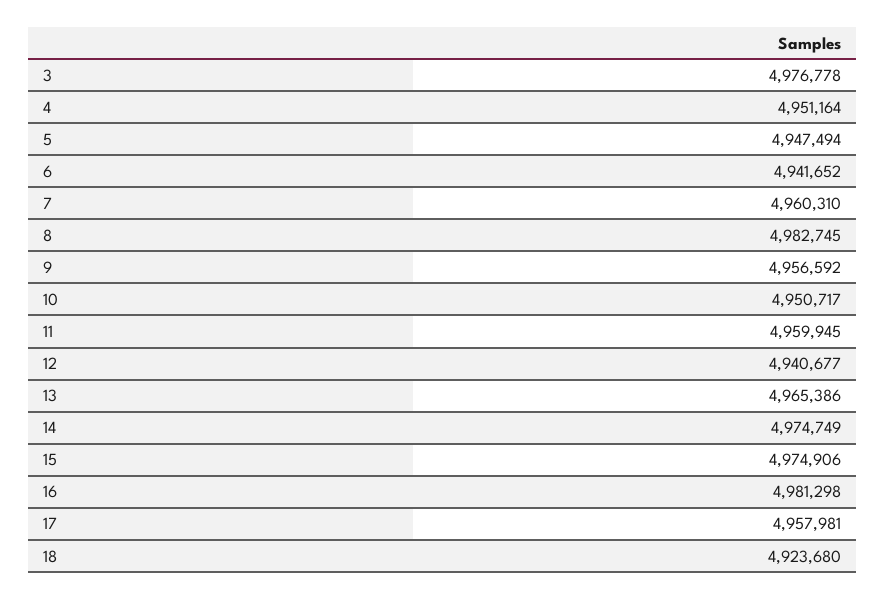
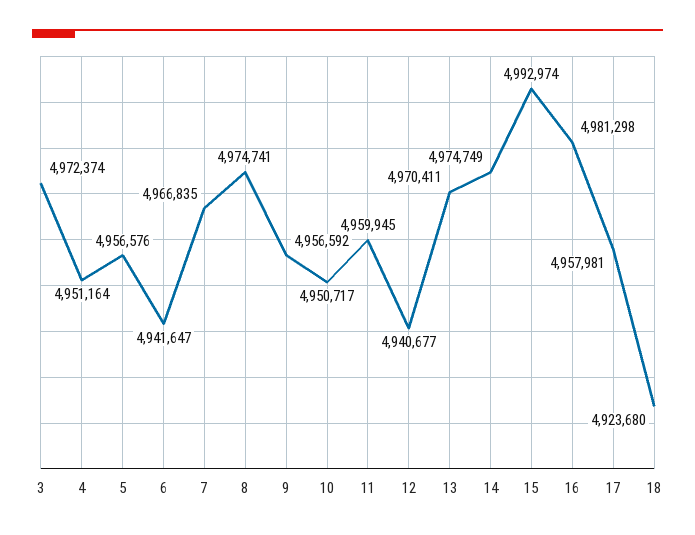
  {
-   "3": 4976778,
+   "3": 4972374,
    "4": 4951164,
-   "5": 4947494,
+   "5": 4956576,
-   "6": 4941652,
+   "6": 4941647,
-   "7": 4960310,
+   "7": 4966835,
-   "8": 4982745,
+   "8": 4974741,
    "9": 4956592,
    "10": 4950717,
    "11": 4959945,
    "12": 4940677,
-   "13": 4965386,
+   "13": 4970411,
    "14": 4974749,
-   "15": 4974906,
+   "15": 4992974,
    "16": 4981298,
    "17": 4957981,
    "18": 4923680
  }

